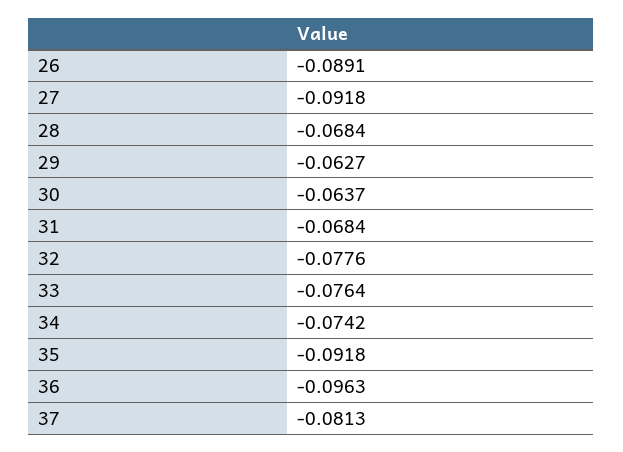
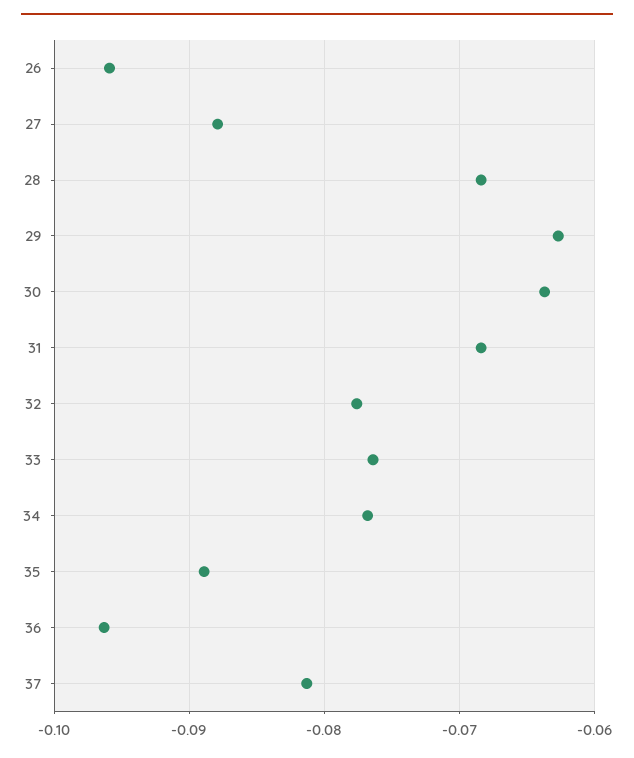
  {
-   "26": -0.0891,
+   "26": -0.096,
-   "27": -0.0918,
+   "27": -0.088,
    "28": -0.0684,
    "29": -0.0627,
    "30": -0.0637,
    "31": -0.0684,
    "32": -0.0776,
    "33": -0.0764,
-   "34": -0.0742,
+   "34": -0.077,
-   "35": -0.0918,
+   "35": -0.089,
    "36": -0.0963,
    "37": -0.0813
  }

